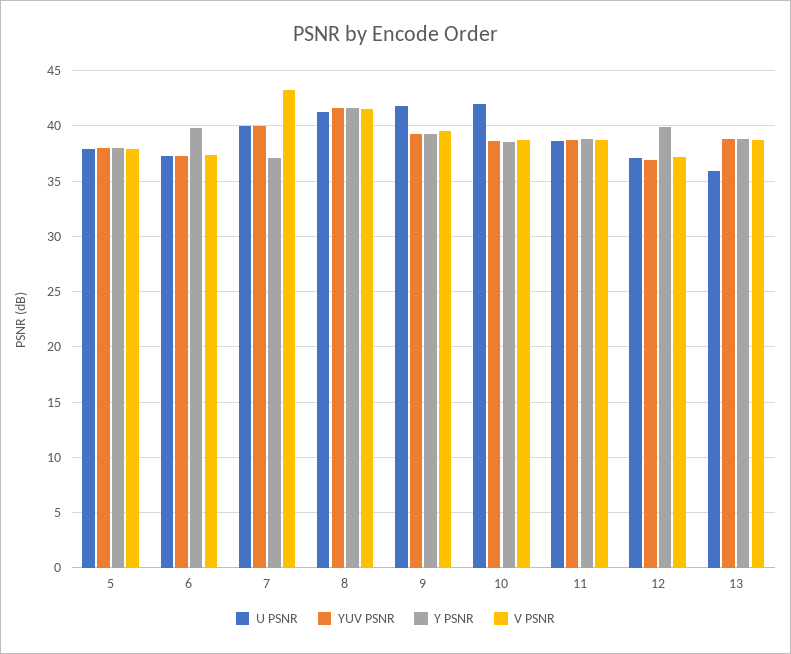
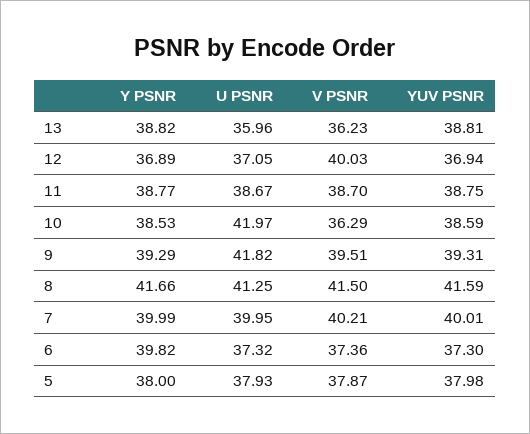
  {
    "U PSNR": {
      "5": 37.93,
      "6": 37.32,
      "7": 39.95,
      "8": 41.25,
      "9": 41.82,
      "10": 41.97,
      "11": 38.67,
      "12": 37.05,
      "13": 35.96
    },
    "YUV PSNR": {
      "5": 37.98,
      "6": 37.3,
      "7": 40.01,
      "8": 41.59,
      "9": 39.31,
      "10": 38.59,
      "11": 38.75,
      "12": 36.94,
      "13": 38.81
    },
    "Y PSNR": {
      "5": 38,
      "6": 39.82,
-     "7": 37,
+     "7": 39.99,
      "8": 41.66,
      "9": 39.29,
      "10": 38.53,
      "11": 38.77,
-     "12": 40,
+     "12": 36.89,
      "13": 38.82
    },
    "V PSNR": {
      "5": 37.87,
      "6": 37.36,
-     "7": 43,
+     "7": 40.21,
      "8": 41.5,
      "9": 39.51,
-     "10": 39,
+     "10": 36.29,
      "11": 38.7,
-     "12": 37,
+     "12": 40.03,
-     "13": 39
+     "13": 36.23
    }
  }

